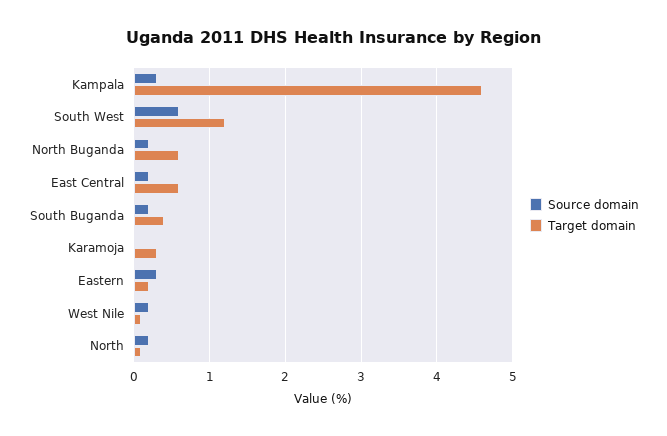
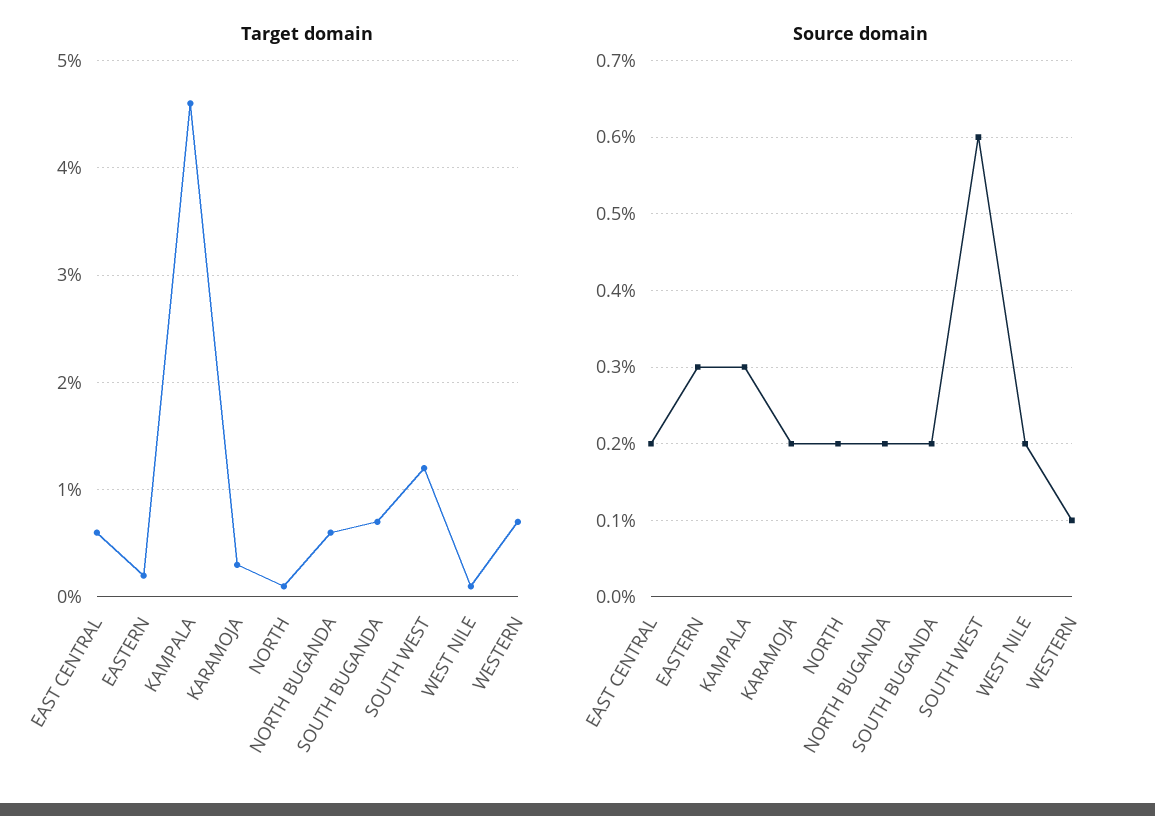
  {
    "Source domain": {
      "Kampala": 0.3,
      "South West": 0.6,
      "North Buganda": 0.2,
      "East Central": 0.2,
      "South Buganda": 0.2,
-     "Karamoja": 0,
+     "Karamoja": 0.2,
      "Eastern": 0.3,
      "West Nile": 0.2,
-     "North": 0.2
+     "North": 0.2,
+     "WESTERN": 0.1
    },
    "Target domain": {
      "Kampala": 4.6,
      "South West": 1.2,
      "North Buganda": 0.6,
      "East Central": 0.6,
-     "South Buganda": 0.4,
+     "South Buganda": 0.7,
      "Karamoja": 0.3,
      "Eastern": 0.2,
      "West Nile": 0.1,
-     "North": 0.1
+     "North": 0.1,
+     "WESTERN": 0.7
    }
  }

